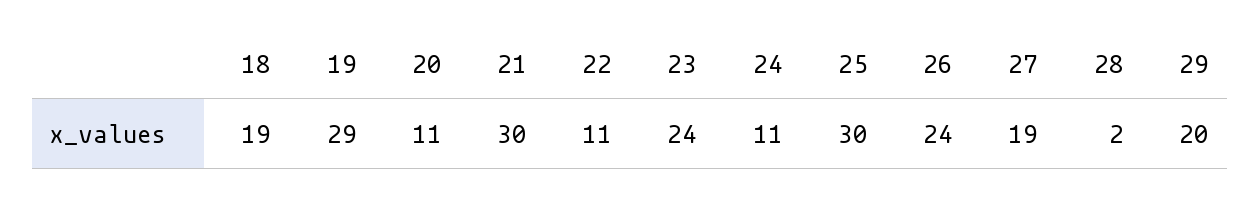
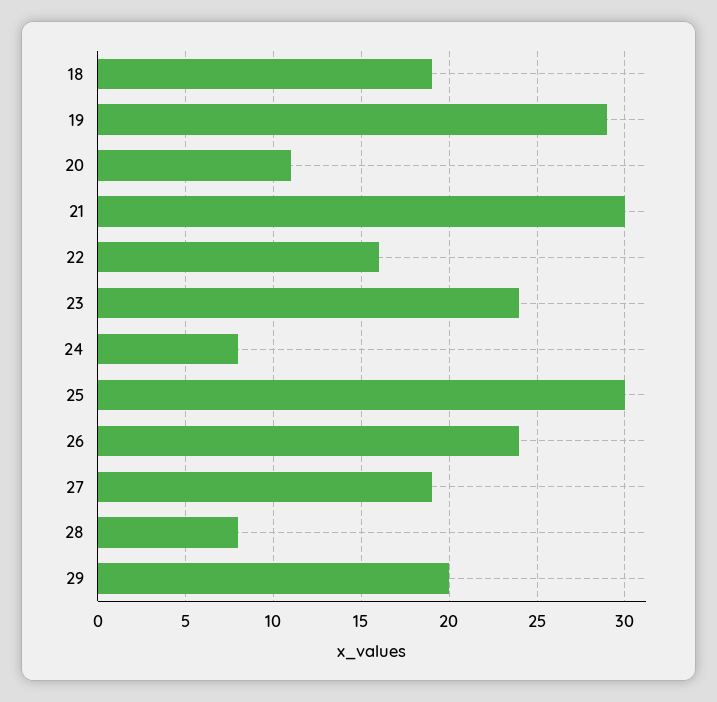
  {
    "18": 19,
    "19": 29,
    "20": 11,
    "21": 30,
-   "22": 11,
+   "22": 16,
    "23": 24,
-   "24": 11,
+   "24": 8,
    "25": 30,
    "26": 24,
    "27": 19,
-   "28": 2,
+   "28": 8,
    "29": 20
  }

